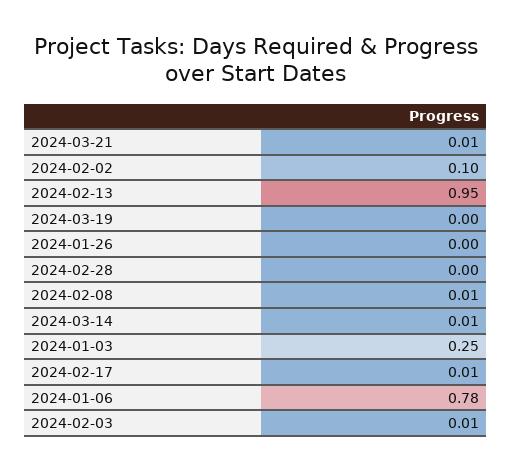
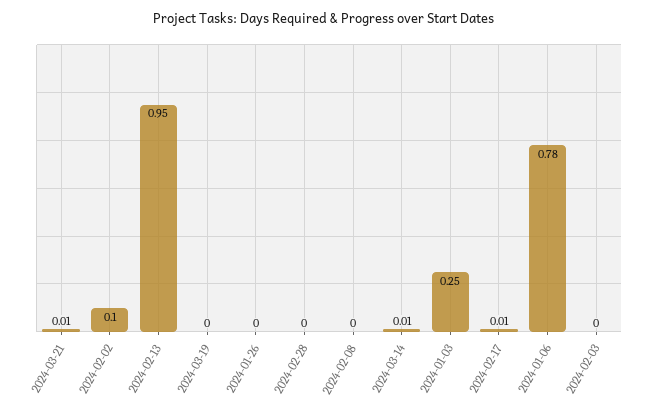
  {
    "2024-03-21": 0.01,
    "2024-02-02": 0.1,
    "2024-02-13": 0.95,
    "2024-03-19": 0,
    "2024-01-26": 0,
    "2024-02-28": 0,
-   "2024-02-08": 0.01,
+   "2024-02-08": 0,
    "2024-03-14": 0.01,
    "2024-01-03": 0.25,
    "2024-02-17": 0.01,
    "2024-01-06": 0.78,
-   "2024-02-03": 0.01
+   "2024-02-03": 0
  }

